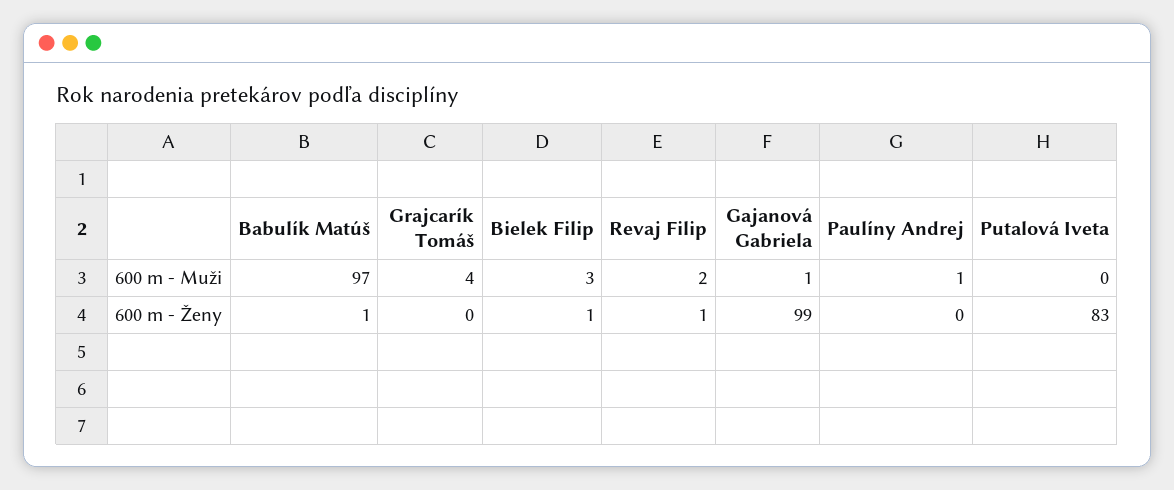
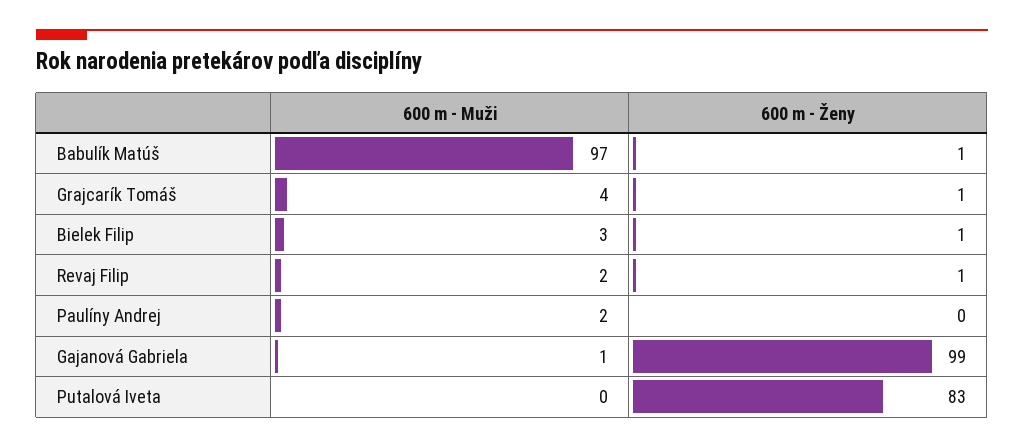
  {
    "Babulík Matúš": {
      "600 m - Muži": 97,
      "600 m - Ženy": 1
    },
    "Grajcarík Tomáš": {
      "600 m - Muži": 4,
-     "600 m - Ženy": 0
+     "600 m - Ženy": 1
    },
    "Bielek Filip": {
      "600 m - Muži": 3,
      "600 m - Ženy": 1
    },
    "Revaj Filip": {
      "600 m - Muži": 2,
      "600 m - Ženy": 1
    },
    "Gajanová Gabriela": {
      "600 m - Muži": 1,
      "600 m - Ženy": 99
    },
    "Paulíny Andrej": {
-     "600 m - Muži": 1,
+     "600 m - Muži": 2,
      "600 m - Ženy": 0
    },
    "Putalová Iveta": {
      "600 m - Muži": 0,
      "600 m - Ženy": 83
    }
  }

